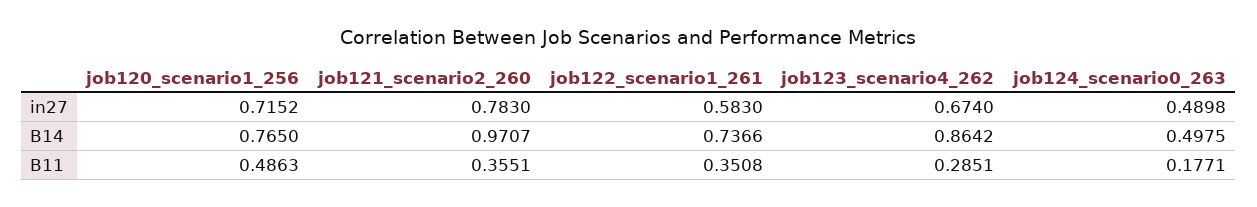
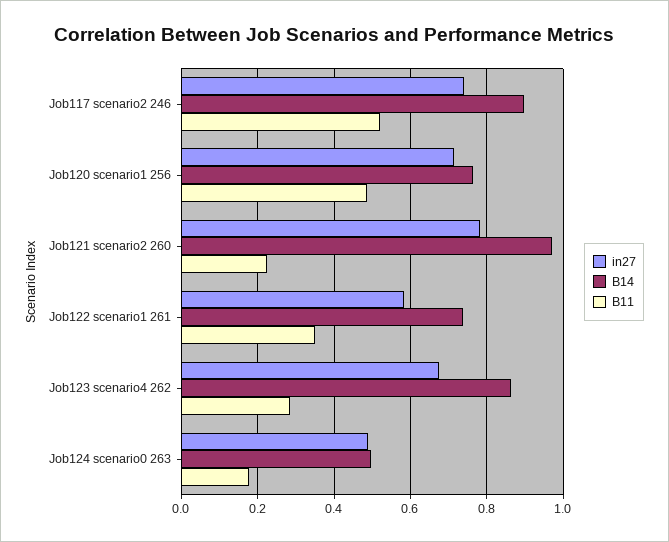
  {
    "in27": {
      "job120_scenario1_256": 0.7152,
      "job121_scenario2_260": 0.783,
      "job122_scenario1_261": 0.583,
      "job123_scenario4_262": 0.674,
-     "job124_scenario0_263": 0.4898
+     "job124_scenario0_263": 0.4898,
+     "Job117 scenario2 246": 0.74
    },
    "B14": {
      "job120_scenario1_256": 0.765,
      "job121_scenario2_260": 0.9707,
      "job122_scenario1_261": 0.7366,
      "job123_scenario4_262": 0.8642,
-     "job124_scenario0_263": 0.4975
+     "job124_scenario0_263": 0.4975,
+     "Job117 scenario2 246": 0.9
    },
    "B11": {
      "job120_scenario1_256": 0.4863,
-     "job121_scenario2_260": 0.3551,
+     "job121_scenario2_260": 0.22,
      "job122_scenario1_261": 0.3508,
      "job123_scenario4_262": 0.2851,
-     "job124_scenario0_263": 0.1771
+     "job124_scenario0_263": 0.1771,
+     "Job117 scenario2 246": 0.52
    }
  }

